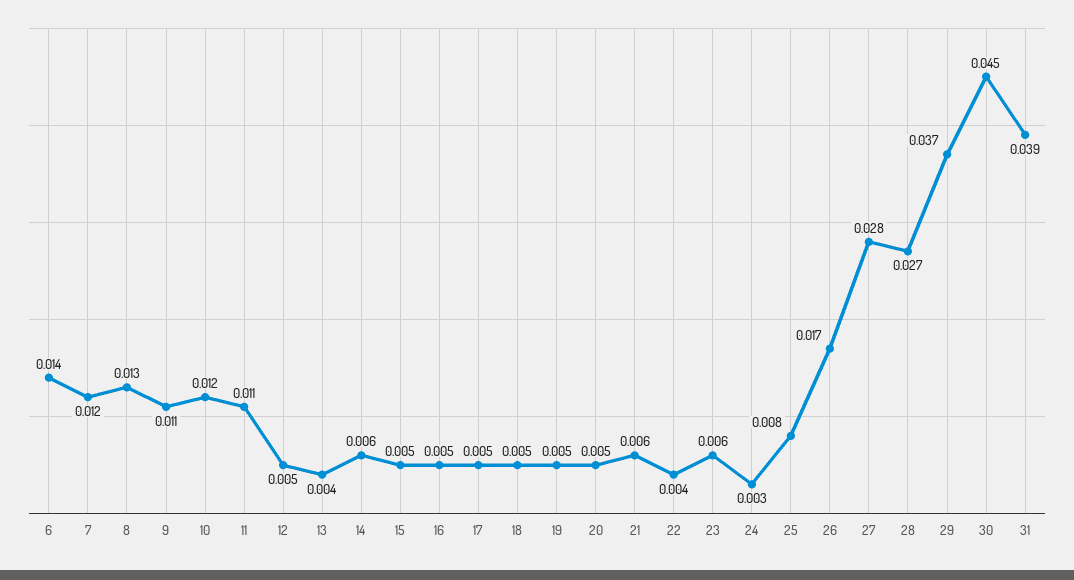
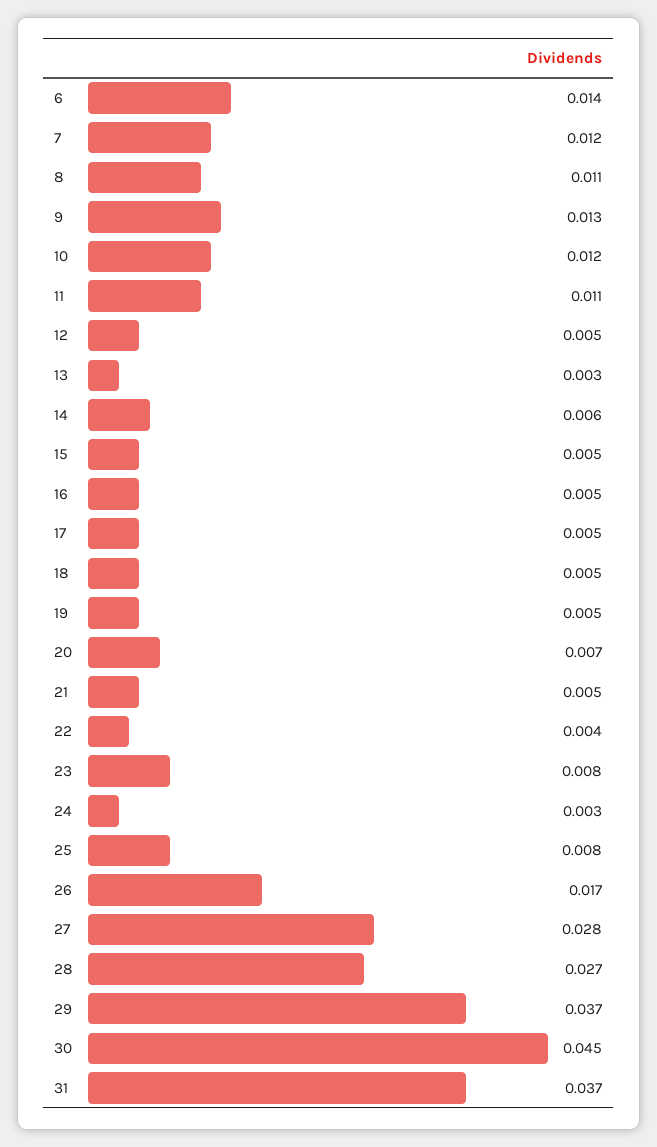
  {
    "6": 0.014,
    "7": 0.012,
-   "8": 0.013,
+   "8": 0.011,
-   "9": 0.011,
+   "9": 0.013,
    "10": 0.012,
    "11": 0.011,
    "12": 0.005,
-   "13": 0.004,
+   "13": 0.003,
    "14": 0.006,
    "15": 0.005,
    "16": 0.005,
    "17": 0.005,
    "18": 0.005,
    "19": 0.005,
-   "20": 0.005,
+   "20": 0.007,
-   "21": 0.006,
+   "21": 0.005,
    "22": 0.004,
-   "23": 0.006,
+   "23": 0.008,
    "24": 0.003,
    "25": 0.008,
    "26": 0.017,
    "27": 0.028,
    "28": 0.027,
    "29": 0.037,
    "30": 0.045,
-   "31": 0.039
+   "31": 0.037
  }

